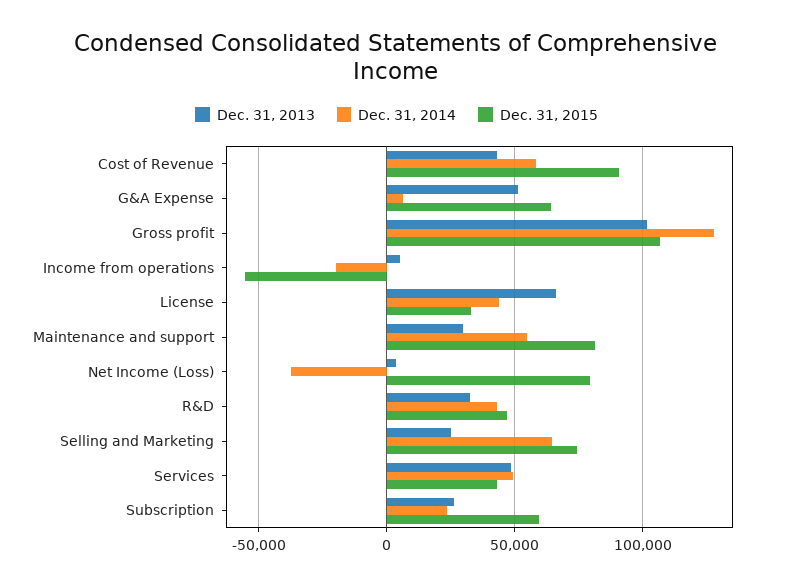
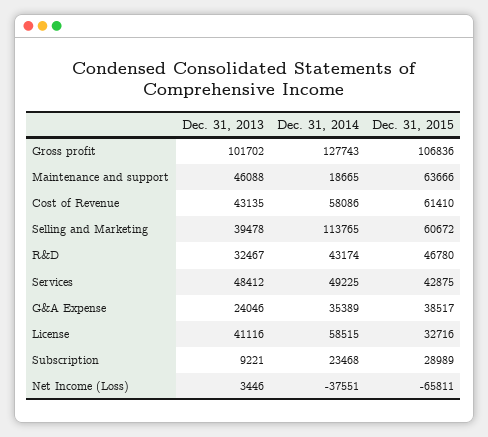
  {
    "Dec. 31, 2013": {
      "Cost of Revenue": 43135,
-     "G&A Expense": 50000,
+     "G&A Expense": 24046,
      "Gross profit": 101702,
-     "Income from operations": 5000,
-     "License": 65000,
+     "License": 41116,
-     "Maintenance and support": 30000,
+     "Maintenance and support": 46088,
      "Net Income (Loss)": 3446,
      "R&D": 32467,
-     "Selling and Marketing": 25000,
+     "Selling and Marketing": 39478,
      "Services": 48412,
-     "Subscription": 25000
+     "Subscription": 9221
    },
    "Dec. 31, 2014": {
      "Cost of Revenue": 58086,
-     "G&A Expense": 5000,
+     "G&A Expense": 35389,
      "Gross profit": 127743,
-     "Income from operations": -20000,
-     "License": 45000,
+     "License": 58515,
-     "Maintenance and support": 55000,
+     "Maintenance and support": 18665,
      "Net Income (Loss)": -37551,
      "R&D": 43174,
-     "Selling and Marketing": 65000,
+     "Selling and Marketing": 113765,
      "Services": 49225,
      "Subscription": 23468
    },
    "Dec. 31, 2015": {
-     "Cost of Revenue": 90000,
+     "Cost of Revenue": 61410,
-     "G&A Expense": 65000,
+     "G&A Expense": 38517,
      "Gross profit": 106836,
-     "Income from operations": -55000,
      "License": 32716,
-     "Maintenance and support": 80000,
+     "Maintenance and support": 63666,
-     "Net Income (Loss)": 80000,
+     "Net Income (Loss)": -65811,
      "R&D": 46780,
-     "Selling and Marketing": 75000,
+     "Selling and Marketing": 60672,
      "Services": 42875,
-     "Subscription": 60000
+     "Subscription": 28989
    }
  }

